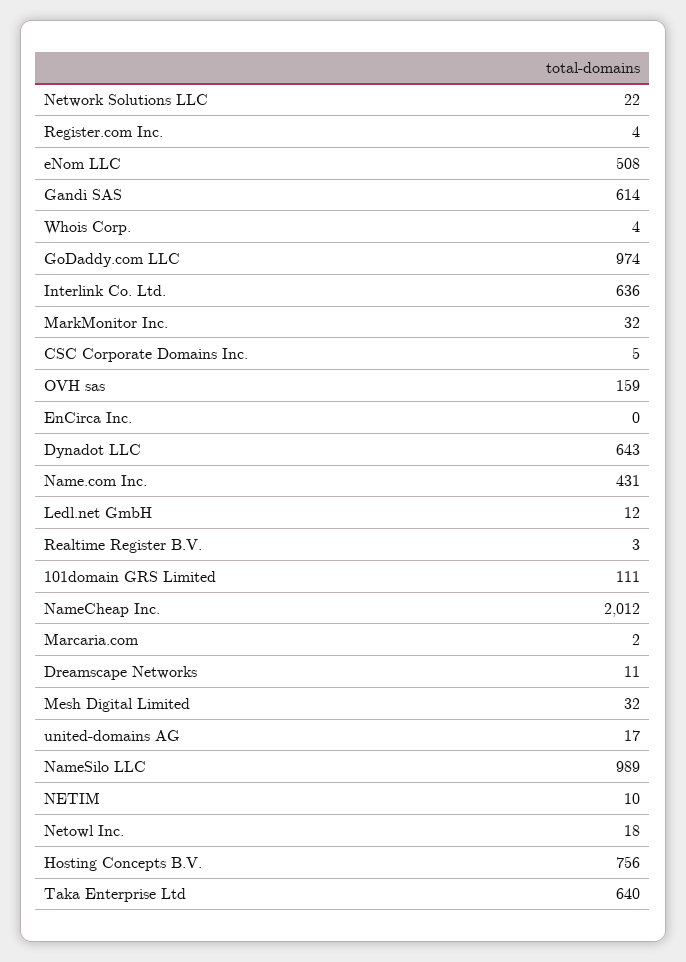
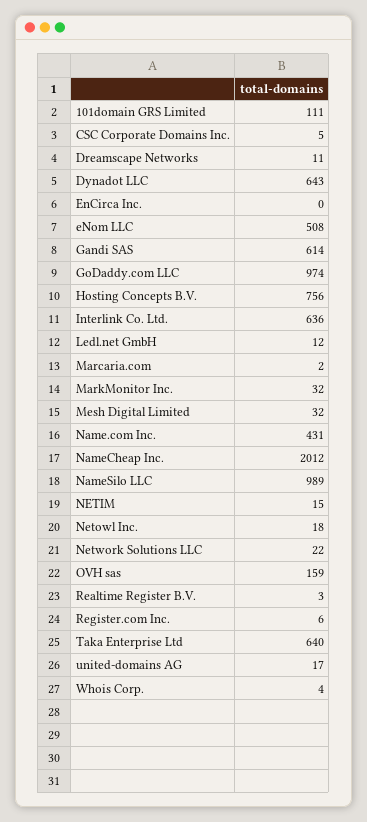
  {
    "Network Solutions LLC": 22,
-   "Register.com Inc.": 4,
+   "Register.com Inc.": 6,
    "eNom LLC": 508,
    "Gandi SAS": 614,
    "Whois Corp.": 4,
    "GoDaddy.com LLC": 974,
    "Interlink Co. Ltd.": 636,
    "MarkMonitor Inc.": 32,
    "CSC Corporate Domains Inc.": 5,
    "OVH sas": 159,
    "EnCirca Inc.": 0,
    "Dynadot LLC": 643,
    "Name.com Inc.": 431,
    "Ledl.net GmbH": 12,
    "Realtime Register B.V.": 3,
    "101domain GRS Limited": 111,
    "NameCheap Inc.": 2012,
    "Marcaria.com": 2,
    "Dreamscape Networks": 11,
    "Mesh Digital Limited": 32,
    "united-domains AG": 17,
    "NameSilo LLC": 989,
-   "NETIM": 10,
+   "NETIM": 15,
    "Netowl Inc.": 18,
    "Hosting Concepts B.V.": 756,
    "Taka Enterprise Ltd": 640
  }

